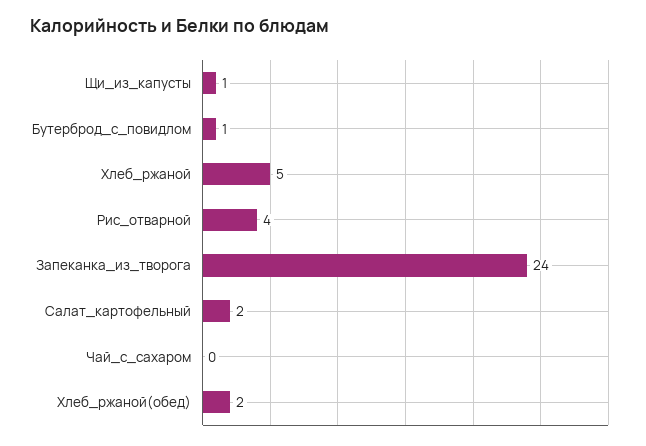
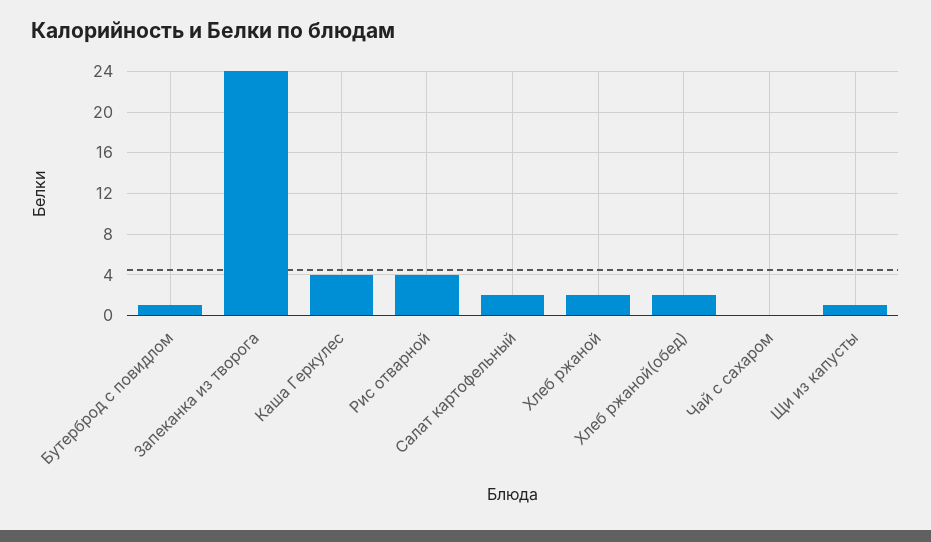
  {
    "Щи_из_капусты": 1,
    "Бутерброд_с_повидлом": 1,
-   "Хлеб_ржаной": 5,
+   "Хлеб_ржаной": 2,
    "Рис_отварной": 4,
    "Запеканка_из_творога": 24,
    "Салат_картофельный": 2,
    "Чай_с_сахаром": 0,
-   "Хлеб_ржаной(обед)": 2
+   "Хлеб_ржаной(обед)": 2,
+   "Каша Геркулес": 4
  }

